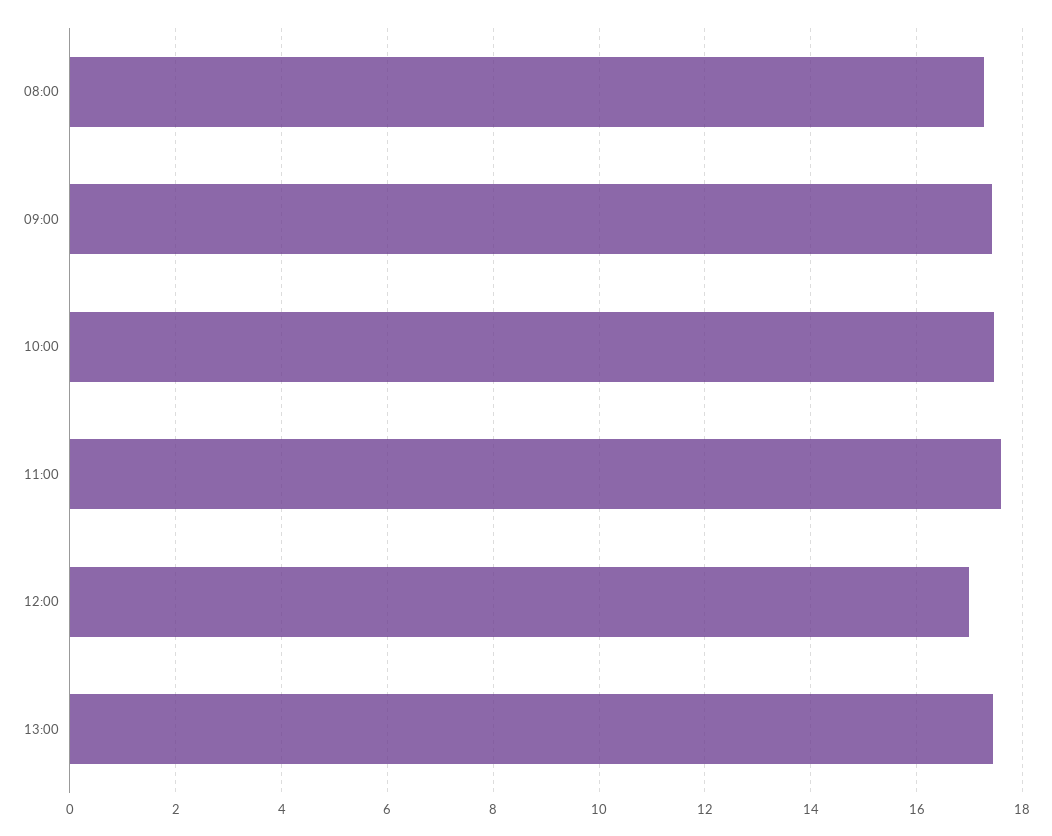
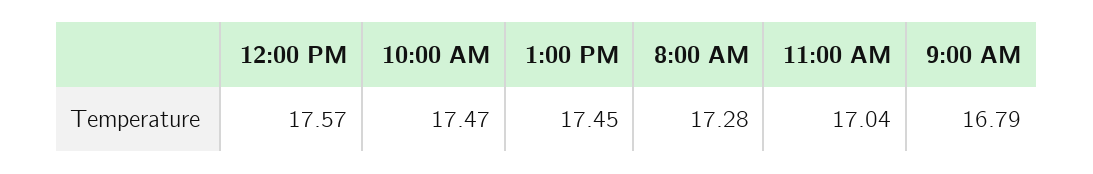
  {
    "08:00": 17.28,
-   "09:00": 17.4,
+   "09:00": 16.79,
    "10:00": 17.47,
-   "11:00": 17.6,
+   "11:00": 17.04,
-   "12:00": 17,
+   "12:00": 17.57,
    "13:00": 17.45
  }

